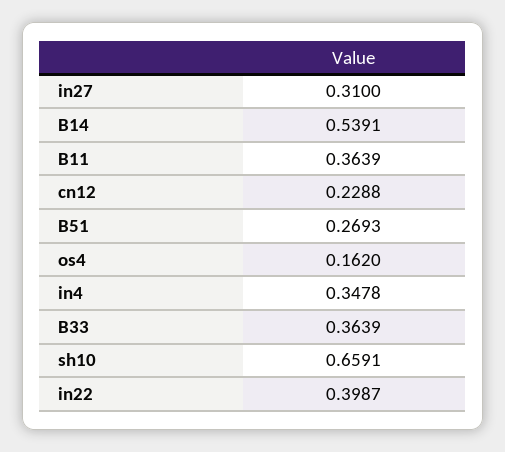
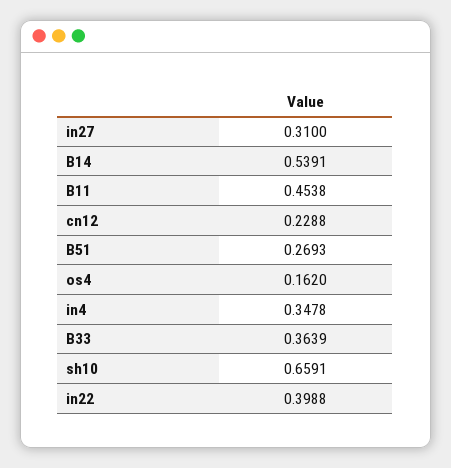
  {
    "in27": 0.31,
    "B14": 0.5391,
-   "B11": 0.3639,
+   "B11": 0.4538,
    "cn12": 0.2288,
    "B51": 0.2693,
    "os4": 0.162,
    "in4": 0.3478,
    "B33": 0.3639,
    "sh10": 0.6591,
-   "in22": 0.3987
+   "in22": 0.3988
  }

